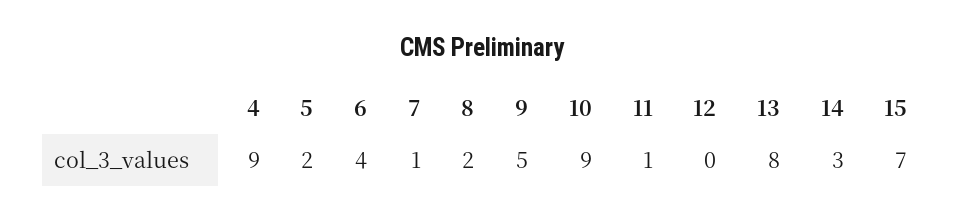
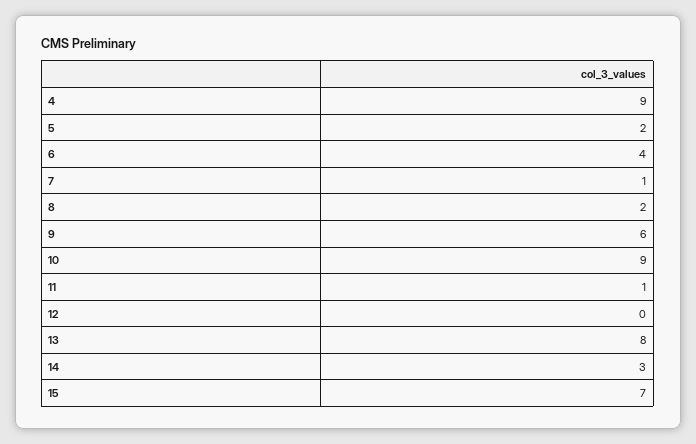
  {
    "4": 9,
    "5": 2,
    "6": 4,
    "7": 1,
    "8": 2,
-   "9": 5,
+   "9": 6,
    "10": 9,
    "11": 1,
    "12": 0,
    "13": 8,
    "14": 3,
    "15": 7
  }

